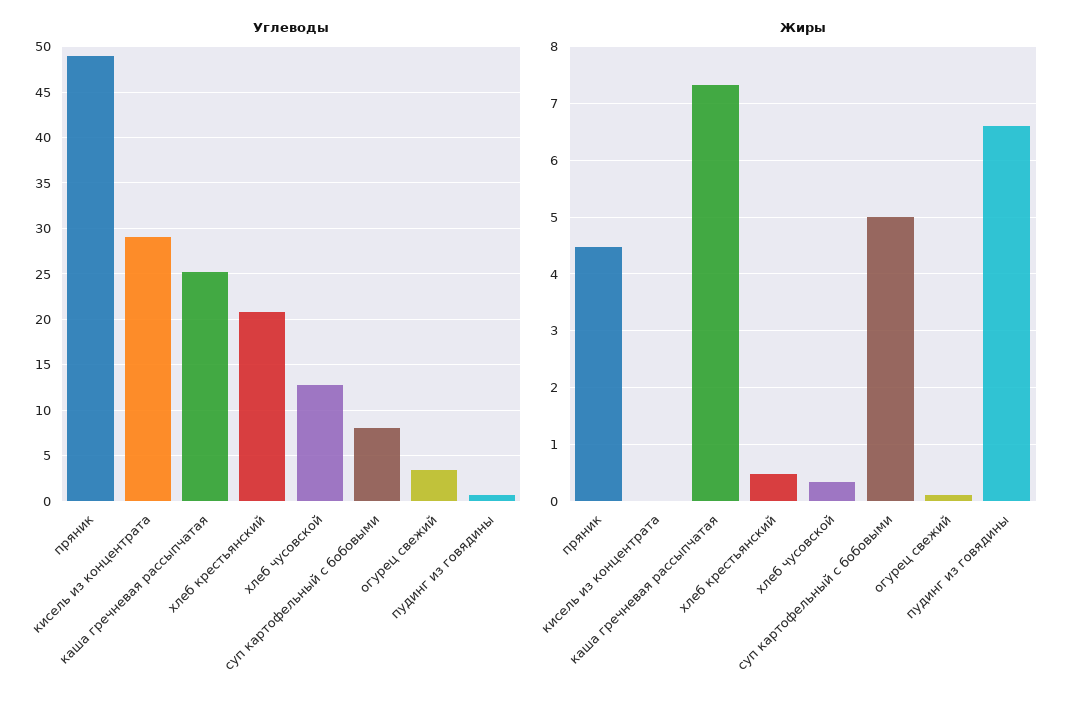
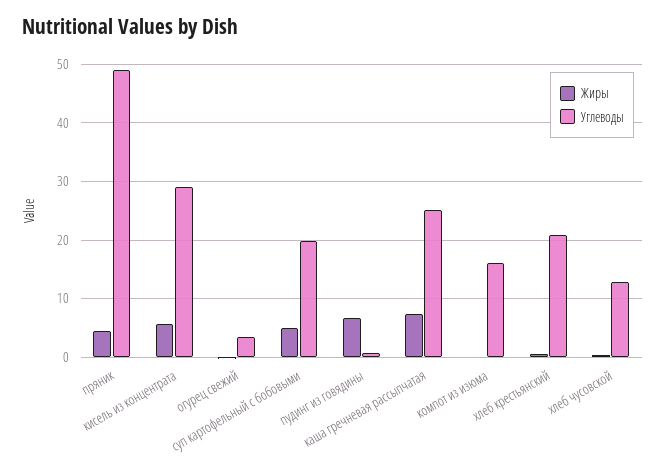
  {
    "Углеводы": {
      "пряник": 49,
      "кисель из концентрата": 29,
      "каша гречневая рассыпчатая": 25,
      "хлеб крестьянский": 21,
      "хлеб чусовской": 13,
-     "суп картофельный с бобовыми": 8,
+     "суп картофельный с бобовыми": 20,
      "огурец свежий": 3,
-     "пудинг из говядины": 1
+     "пудинг из говядины": 1,
+     "компот из изюма": 16
    },
    "Жиры": {
      "пряник": 4.4,
-     "кисель из концентрата": 0,
+     "кисель из концентрата": 6,
      "каша гречневая рассыпчатая": 7.4,
      "хлеб крестьянский": 0.4,
      "хлеб чусовской": 0.4,
      "суп картофельный с бобовыми": 5,
      "огурец свежий": 0.2,
-     "пудинг из говядины": 6.6
+     "пудинг из говядины": 6.6,
+     "компот из изюма": 0
    }
  }

